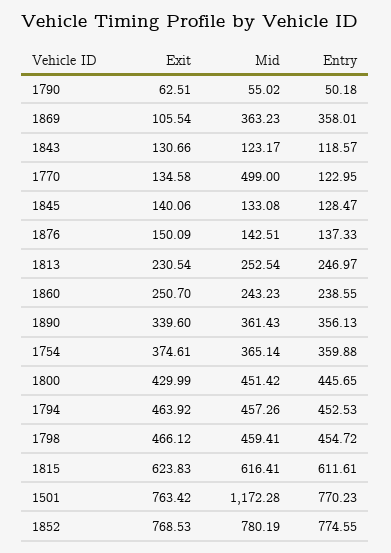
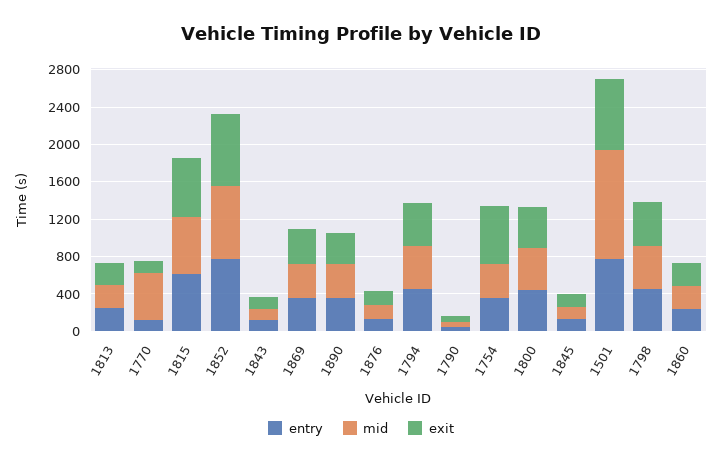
  {
    "Exit": {
      "1790": 62.51,
-     "1869": 105.54,
+     "1869": 400,
      "1843": 130.66,
      "1770": 134.58,
      "1845": 140.06,
      "1876": 150.09,
      "1813": 230.54,
      "1860": 250.7,
      "1890": 339.6,
-     "1754": 374.61,
+     "1754": 600,
      "1800": 429.99,
      "1794": 463.92,
      "1798": 466.12,
      "1815": 623.83,
      "1501": 763.42,
      "1852": 768.53
    },
    "Mid": {
      "1790": 55.02,
      "1869": 363.23,
      "1843": 123.17,
      "1770": 499,
      "1845": 133.08,
      "1876": 142.51,
      "1813": 252.54,
      "1860": 243.23,
      "1890": 361.43,
      "1754": 365.14,
      "1800": 451.42,
      "1794": 457.26,
      "1798": 459.41,
      "1815": 616.41,
      "1501": 1172.28,
      "1852": 780.19
    },
    "Entry": {
      "1790": 50.18,
      "1869": 358.01,
      "1843": 118.57,
      "1770": 122.95,
      "1845": 128.47,
      "1876": 137.33,
      "1813": 246.97,
      "1860": 238.55,
      "1890": 356.13,
      "1754": 359.88,
      "1800": 445.65,
      "1794": 452.53,
      "1798": 454.72,
      "1815": 611.61,
      "1501": 770.23,
      "1852": 774.55
    }
  }

